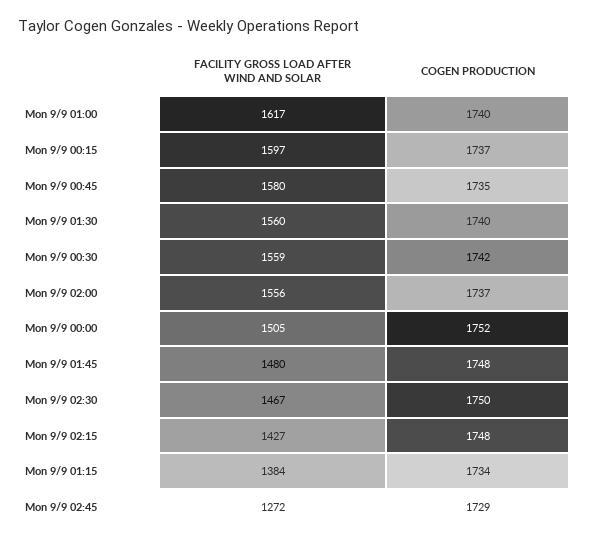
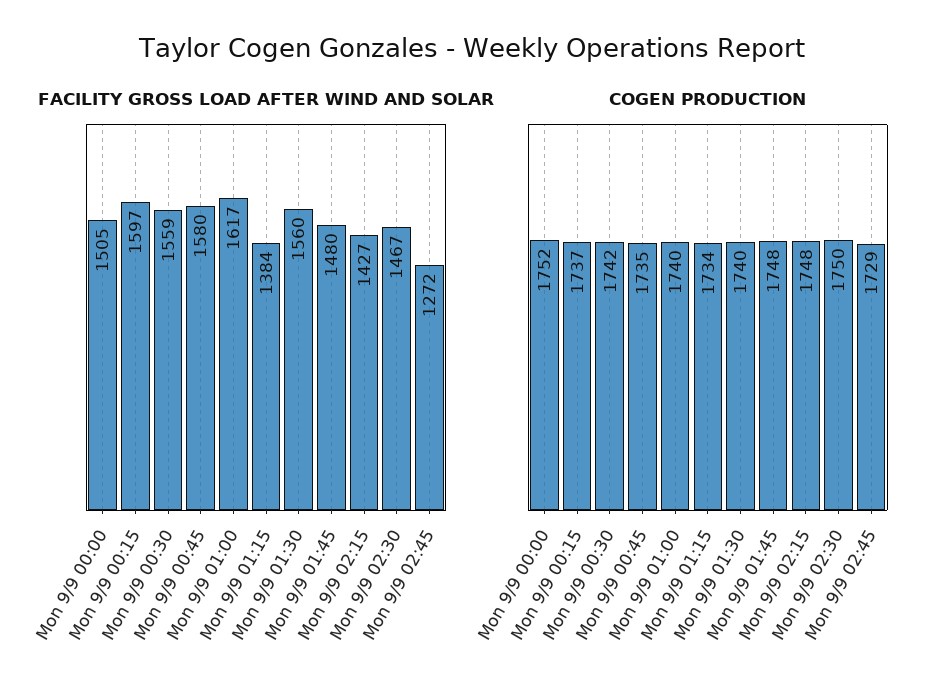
  {
    "FACILITY GROSS LOAD AFTER WIND AND SOLAR": {
      "Mon 9/9 01:00": 1617,
      "Mon 9/9 00:15": 1597,
      "Mon 9/9 00:45": 1580,
      "Mon 9/9 01:30": 1560,
      "Mon 9/9 00:30": 1559,
-     "Mon 9/9 02:00": 1556,
      "Mon 9/9 00:00": 1505,
      "Mon 9/9 01:45": 1480,
      "Mon 9/9 02:30": 1467,
      "Mon 9/9 02:15": 1427,
      "Mon 9/9 01:15": 1384,
      "Mon 9/9 02:45": 1272
    },
    "COGEN PRODUCTION": {
      "Mon 9/9 01:00": 1740,
      "Mon 9/9 00:15": 1737,
      "Mon 9/9 00:45": 1735,
      "Mon 9/9 01:30": 1740,
      "Mon 9/9 00:30": 1742,
-     "Mon 9/9 02:00": 1737,
      "Mon 9/9 00:00": 1752,
      "Mon 9/9 01:45": 1748,
      "Mon 9/9 02:30": 1750,
      "Mon 9/9 02:15": 1748,
      "Mon 9/9 01:15": 1734,
      "Mon 9/9 02:45": 1729
    }
  }

